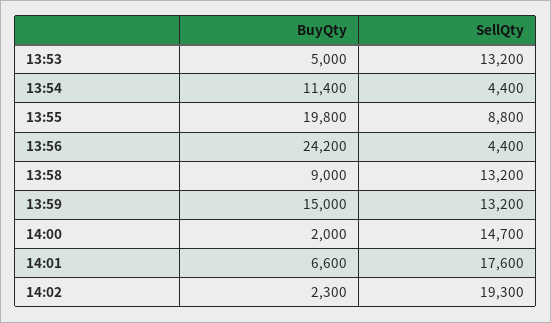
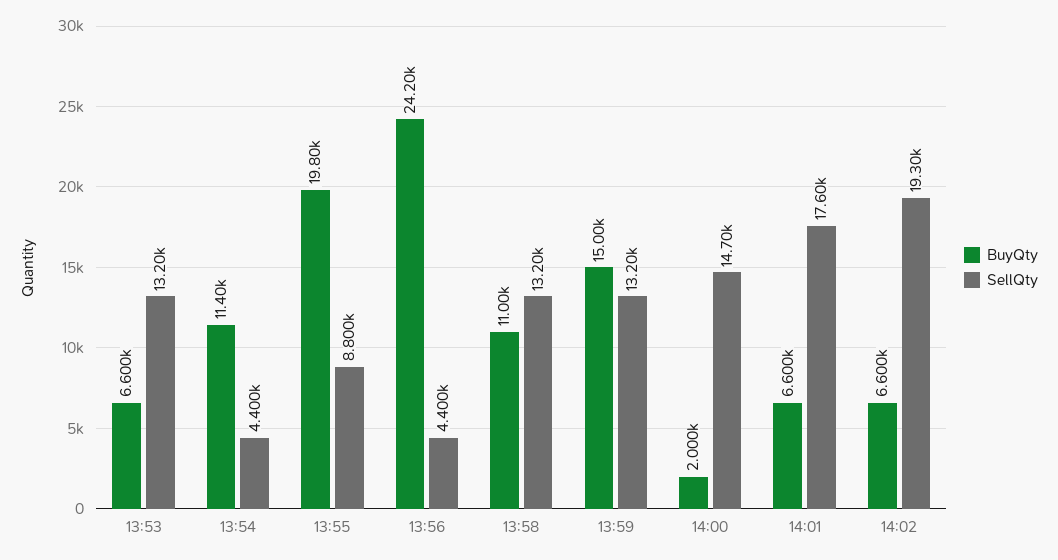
  {
    "BuyQty": {
-     "13:53": 5000,
+     "13:53": 6600,
      "13:54": 11400,
      "13:55": 19800,
      "13:56": 24200,
-     "13:58": 9000,
+     "13:58": 11000,
      "13:59": 15000,
      "14:00": 2000,
      "14:01": 6600,
-     "14:02": 2300
+     "14:02": 6600
    },
    "SellQty": {
      "13:53": 13200,
      "13:54": 4400,
      "13:55": 8800,
      "13:56": 4400,
      "13:58": 13200,
      "13:59": 13200,
      "14:00": 14700,
      "14:01": 17600,
      "14:02": 19300
    }
  }

